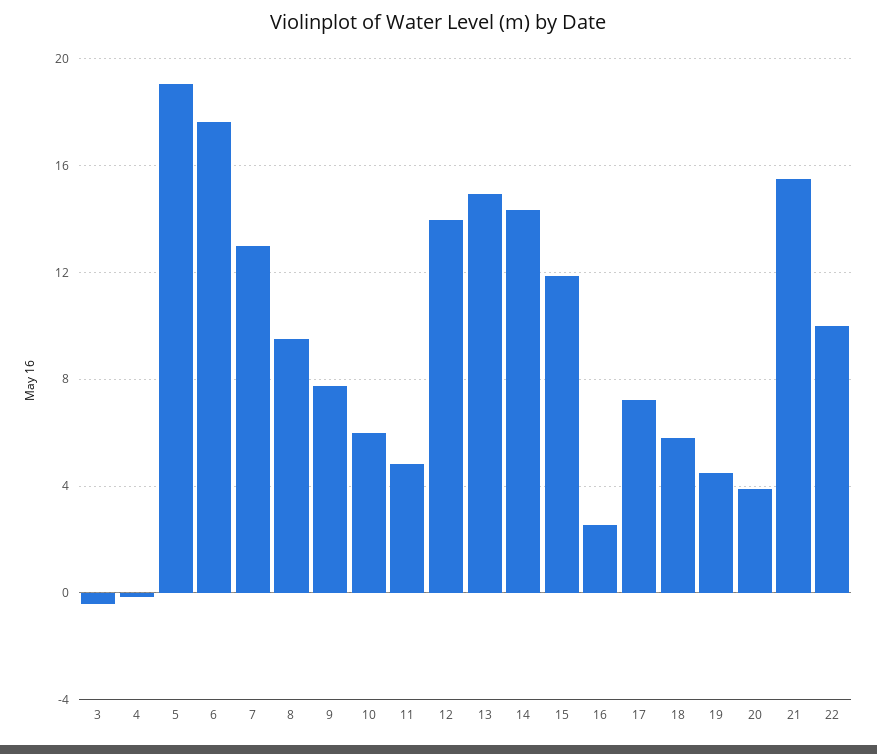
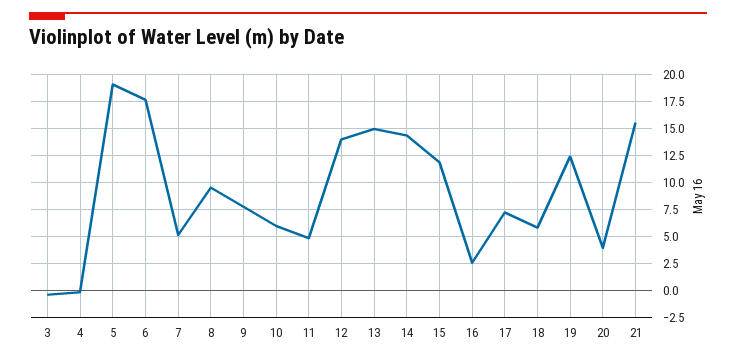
  {
    "3": -0.5,
    "4": 0,
    "5": 19,
    "6": 17.5,
-   "7": 13,
+   "7": 5,
    "8": 9.5,
    "9": 7.5,
    "10": 6,
    "11": 5,
    "12": 14,
    "13": 15,
    "14": 14.5,
    "15": 12,
    "16": 2.5,
    "17": 7,
    "18": 6,
-   "19": 4.5,
+   "19": 12.5,
    "20": 4,
-   "21": 15.5,
+   "21": 15.5
-   "22": 10
  }

